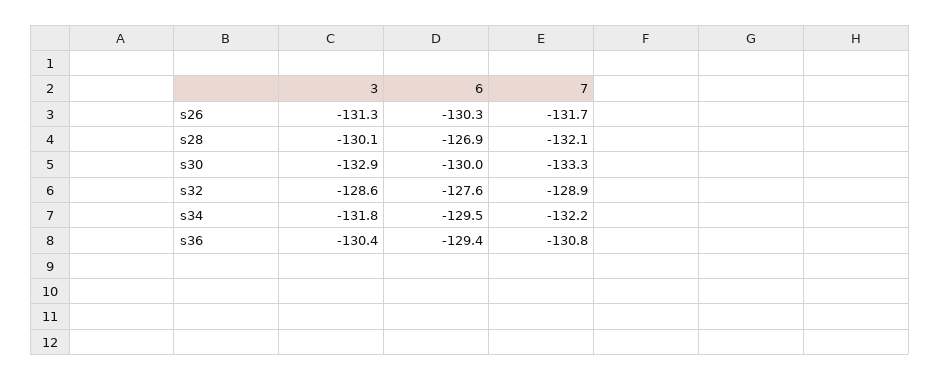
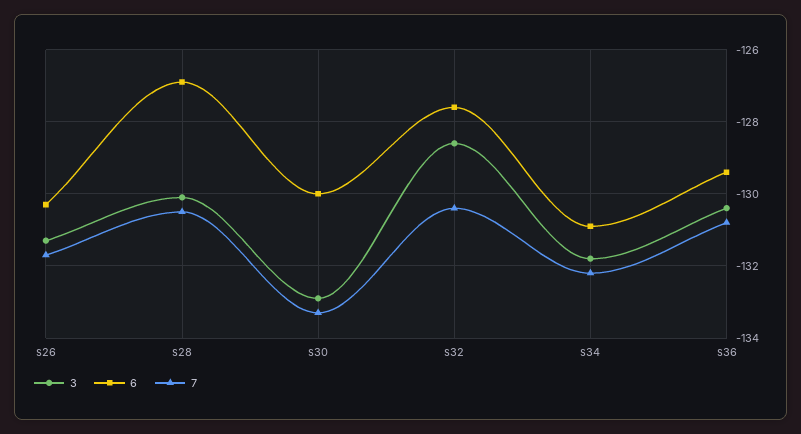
  {
    "3": {
      "s26": -131.3,
      "s28": -130.1,
      "s30": -132.9,
      "s32": -128.6,
      "s34": -131.8,
      "s36": -130.4
    },
    "6": {
      "s26": -130.3,
      "s28": -126.9,
      "s30": -130,
      "s32": -127.6,
-     "s34": -129.5,
+     "s34": -131,
      "s36": -129.4
    },
    "7": {
      "s26": -131.7,
-     "s28": -132.1,
+     "s28": -130.5,
      "s30": -133.3,
-     "s32": -128.9,
+     "s32": -130.5,
      "s34": -132.2,
      "s36": -130.8
    }
  }

